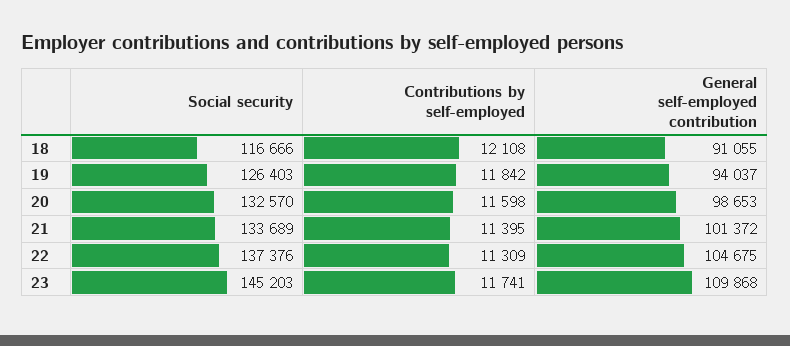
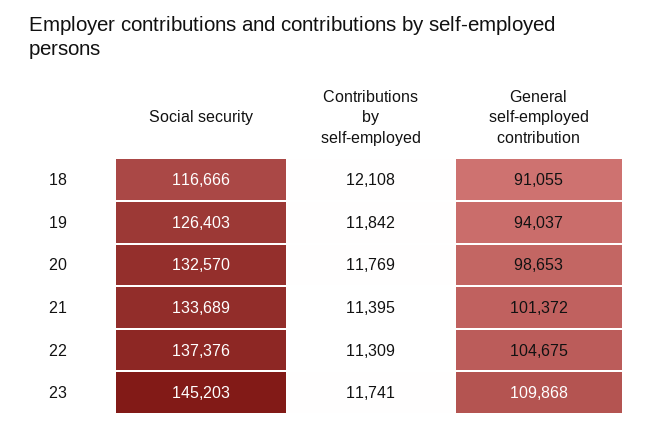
  {
    "Social security": {
      "18": 116666,
      "19": 126403,
      "20": 132570,
      "21": 133689,
      "22": 137376,
      "23": 145203
    },
    "Contributions by self-employed": {
      "18": 12108,
      "19": 11842,
-     "20": 11598,
+     "20": 11769,
      "21": 11395,
      "22": 11309,
      "23": 11741
    },
    "General self-employed contribution": {
      "18": 91055,
      "19": 94037,
      "20": 98653,
      "21": 101372,
      "22": 104675,
      "23": 109868
    }
  }

